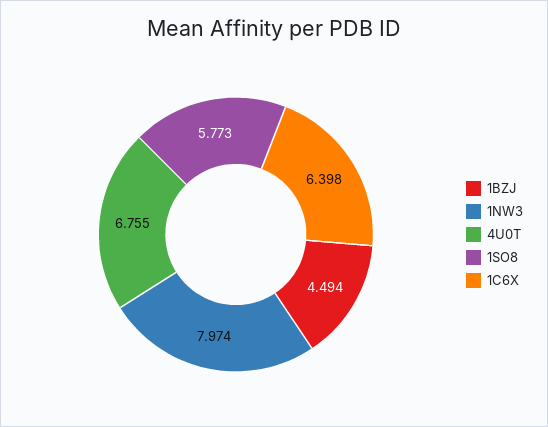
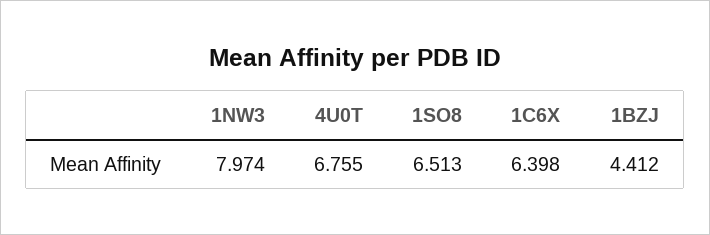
  {
-   "1BZJ": 4.494,
+   "1BZJ": 4.412,
    "1NW3": 7.974,
    "4U0T": 6.755,
-   "1SO8": 5.773,
+   "1SO8": 6.513,
    "1C6X": 6.398
  }

